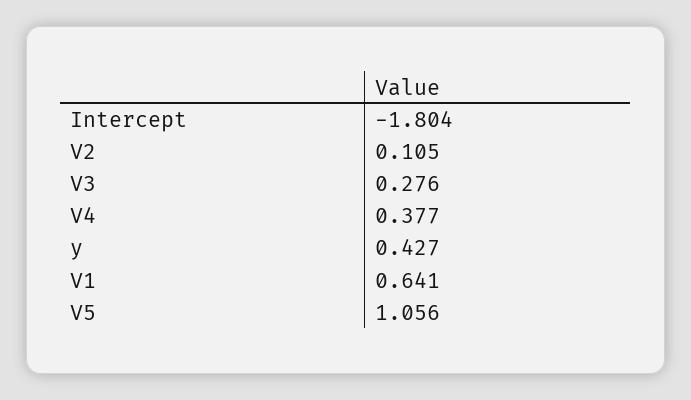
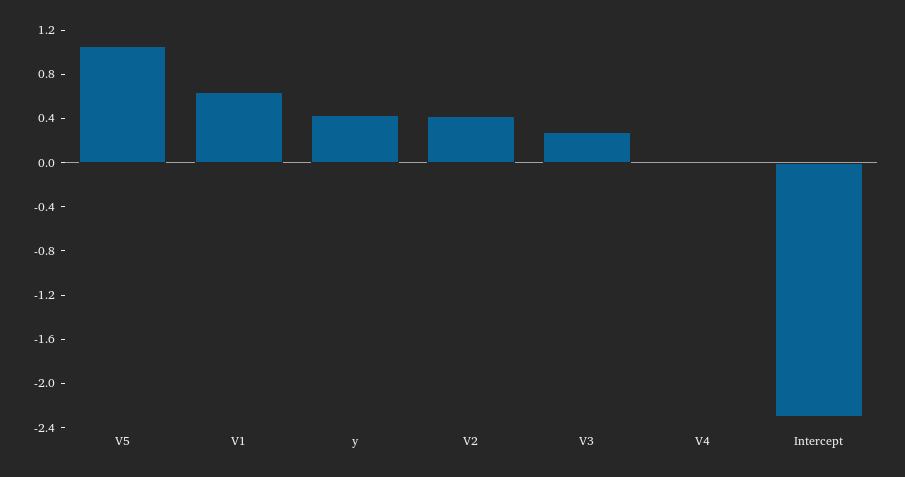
  {
-   "Intercept": -1.804,
+   "Intercept": -2.3,
-   "V2": 0.105,
+   "V2": 0.4,
    "V3": 0.276,
-   "V4": 0.377,
+   "V4": 0,
    "y": 0.427,
    "V1": 0.641,
    "V5": 1.056
  }

